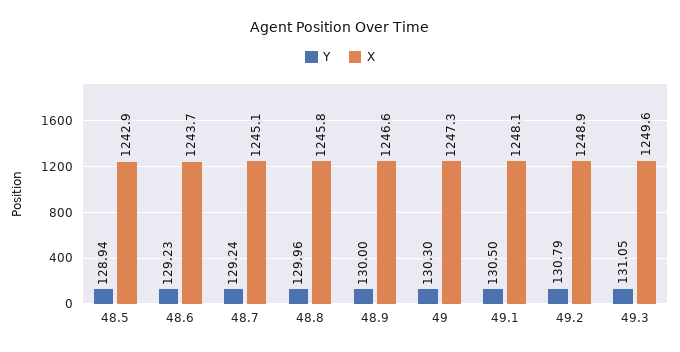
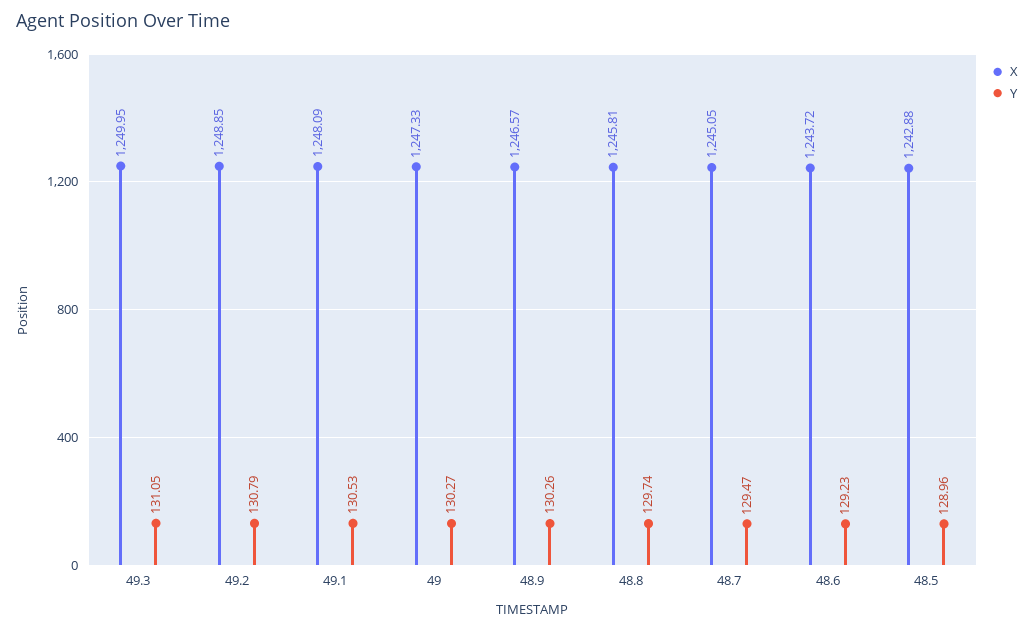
  {
    "Y": {
-     "48.5": 128.94,
+     "48.5": 128.96,
      "48.6": 129.23,
-     "48.7": 129.24,
+     "48.7": 129.47,
-     "48.8": 129.96,
+     "48.8": 129.74,
-     "48.9": 130,
+     "48.9": 130.26,
-     "49": 130.3,
+     "49": 130.27,
-     "49.1": 130.5,
+     "49.1": 130.53,
      "49.2": 130.79,
      "49.3": 131.05
    },
    "X": {
      "48.5": 1242.88,
      "48.6": 1243.72,
      "48.7": 1245.05,
      "48.8": 1245.81,
      "48.9": 1246.57,
      "49": 1247.33,
      "49.1": 1248.09,
      "49.2": 1248.85,
-     "49.3": 1249.6
+     "49.3": 1249.95
    }
  }

